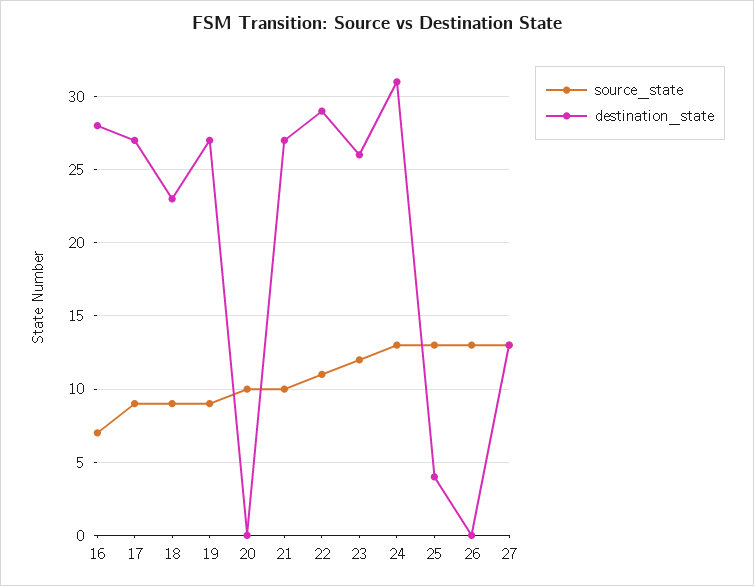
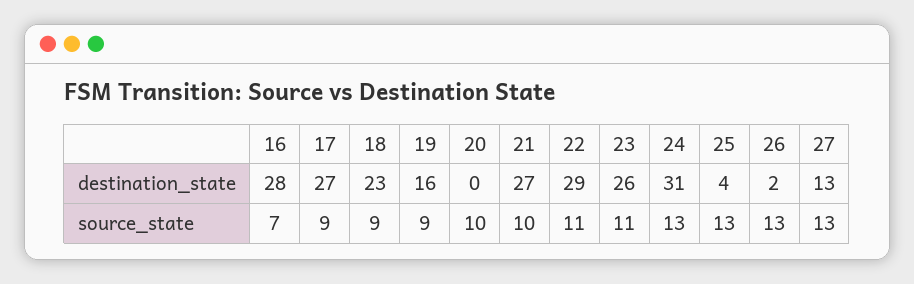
  {
    "source_state": {
      "16": 7,
      "17": 9,
      "18": 9,
      "19": 9,
      "20": 10,
      "21": 10,
      "22": 11,
-     "23": 12,
+     "23": 11,
      "24": 13,
      "25": 13,
      "26": 13,
      "27": 13
    },
    "destination_state": {
      "16": 28,
      "17": 27,
      "18": 23,
-     "19": 27,
+     "19": 16,
      "20": 0,
      "21": 27,
      "22": 29,
      "23": 26,
      "24": 31,
      "25": 4,
-     "26": 0,
+     "26": 2,
      "27": 13
    }
  }

